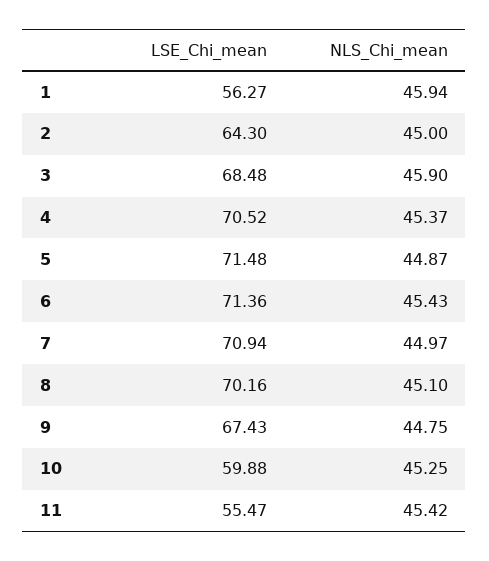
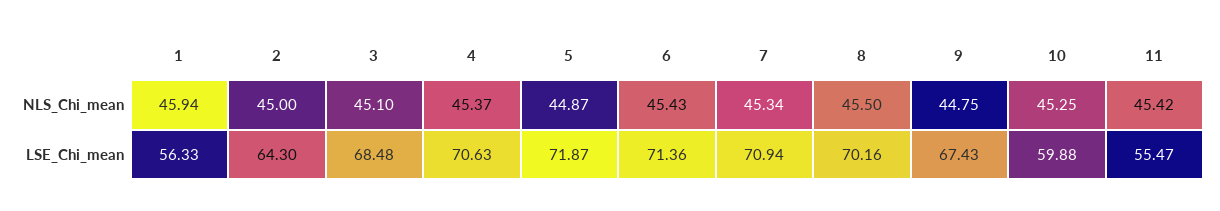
  {
    "LSE_Chi_mean": {
-     "1": 56.27,
+     "1": 56.33,
      "2": 64.3,
      "3": 68.48,
-     "4": 70.52,
+     "4": 70.63,
-     "5": 71.48,
+     "5": 71.87,
      "6": 71.36,
      "7": 70.94,
      "8": 70.16,
      "9": 67.43,
      "10": 59.88,
      "11": 55.47
    },
    "NLS_Chi_mean": {
      "1": 45.94,
      "2": 45,
-     "3": 45.9,
+     "3": 45.1,
      "4": 45.37,
      "5": 44.87,
      "6": 45.43,
-     "7": 44.97,
+     "7": 45.34,
-     "8": 45.1,
+     "8": 45.5,
      "9": 44.75,
      "10": 45.25,
      "11": 45.42
    }
  }

